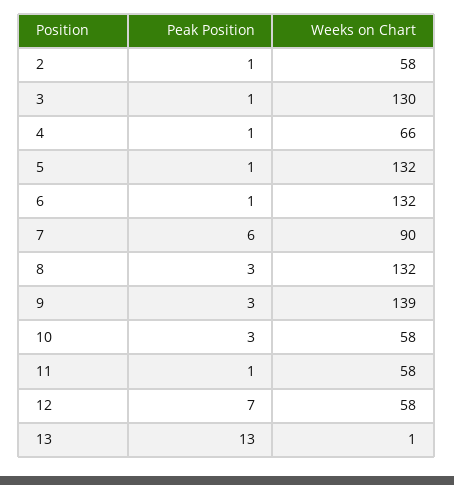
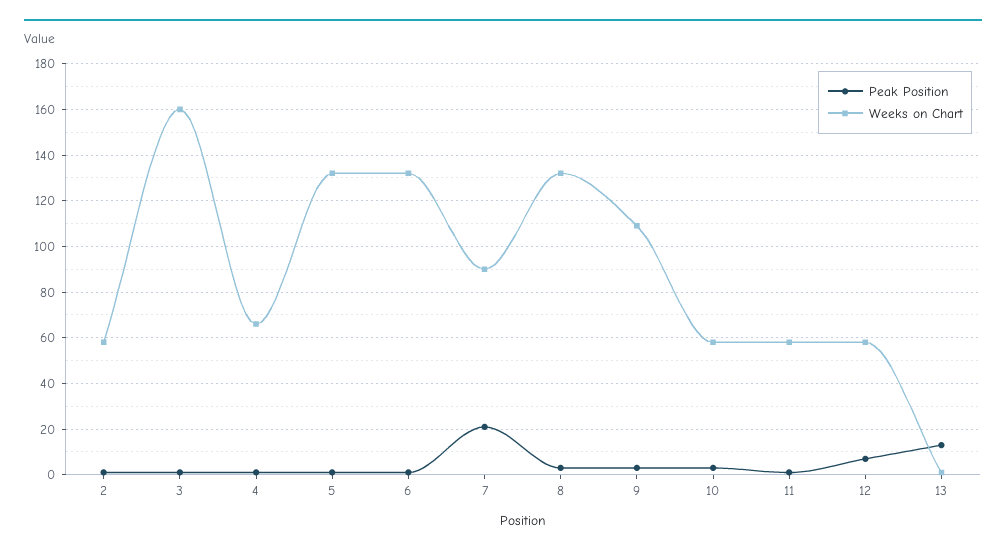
  {
    "Peak Position": {
      "2": 1,
      "3": 1,
      "4": 1,
      "5": 1,
      "6": 1,
-     "7": 6,
+     "7": 20,
      "8": 3,
      "9": 3,
      "10": 3,
      "11": 1,
      "12": 7,
      "13": 13
    },
    "Weeks on Chart": {
      "2": 58,
-     "3": 130,
+     "3": 160,
      "4": 66,
      "5": 132,
      "6": 132,
      "7": 90,
      "8": 132,
-     "9": 139,
+     "9": 110,
      "10": 58,
      "11": 58,
      "12": 58,
      "13": 1
    }
  }

